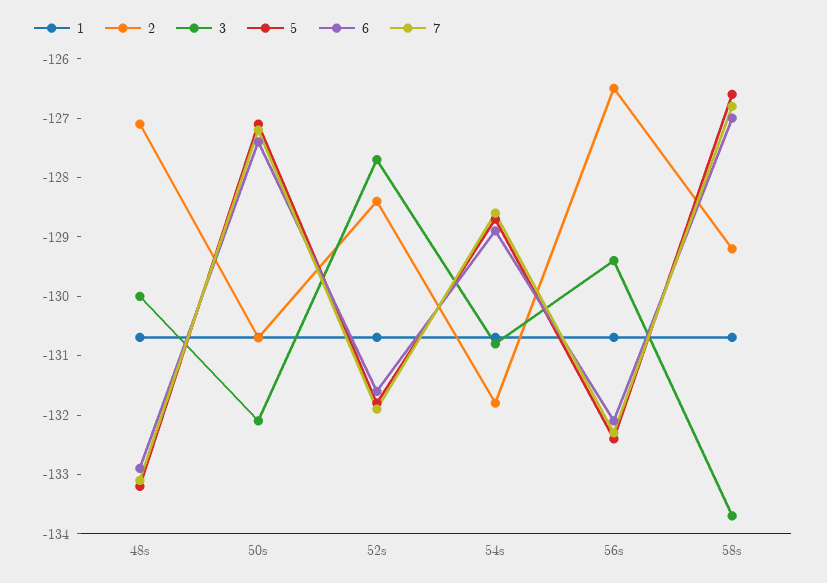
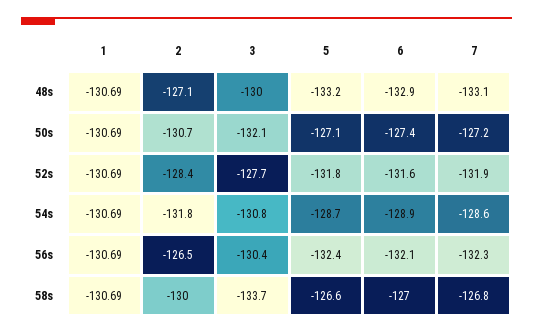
  {
    "1": {
      "48s": -130.69,
      "50s": -130.69,
      "52s": -130.69,
      "54s": -130.69,
      "56s": -130.69,
      "58s": -130.69
    },
    "2": {
      "48s": -127.1,
      "50s": -130.7,
      "52s": -128.4,
      "54s": -131.8,
      "56s": -126.5,
-     "58s": -129.2
+     "58s": -130
    },
    "3": {
      "48s": -130,
      "50s": -132.1,
      "52s": -127.7,
      "54s": -130.8,
-     "56s": -129.4,
+     "56s": -130.4,
      "58s": -133.7
    },
    "5": {
      "48s": -133.2,
      "50s": -127.1,
      "52s": -131.8,
      "54s": -128.7,
      "56s": -132.4,
      "58s": -126.6
    },
    "6": {
      "48s": -132.9,
      "50s": -127.4,
      "52s": -131.6,
      "54s": -128.9,
      "56s": -132.1,
      "58s": -127
    },
    "7": {
      "48s": -133.1,
      "50s": -127.2,
      "52s": -131.9,
      "54s": -128.6,
      "56s": -132.3,
      "58s": -126.8
    }
  }

